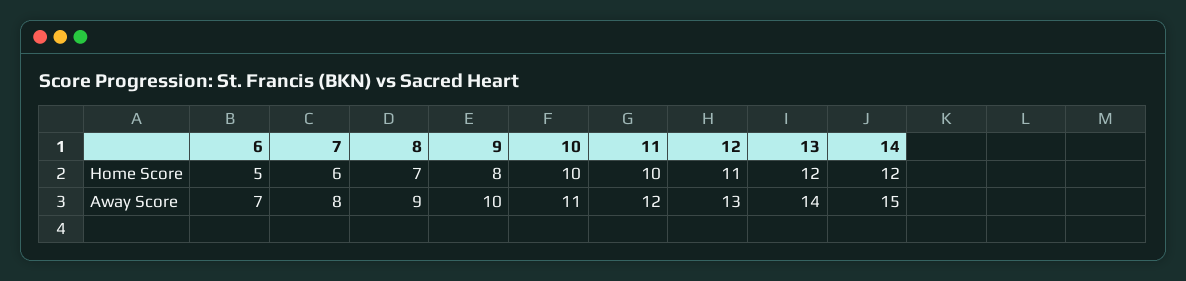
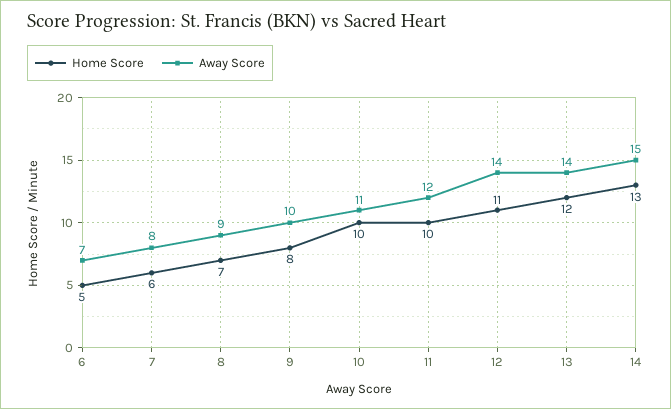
  {
    "Home Score": {
      "6": 5,
      "7": 6,
      "8": 7,
      "9": 8,
      "10": 10,
      "11": 10,
      "12": 11,
      "13": 12,
-     "14": 12
+     "14": 13
    },
    "Away Score": {
      "6": 7,
      "7": 8,
      "8": 9,
      "9": 10,
      "10": 11,
      "11": 12,
-     "12": 13,
+     "12": 14,
      "13": 14,
      "14": 15
    }
  }

